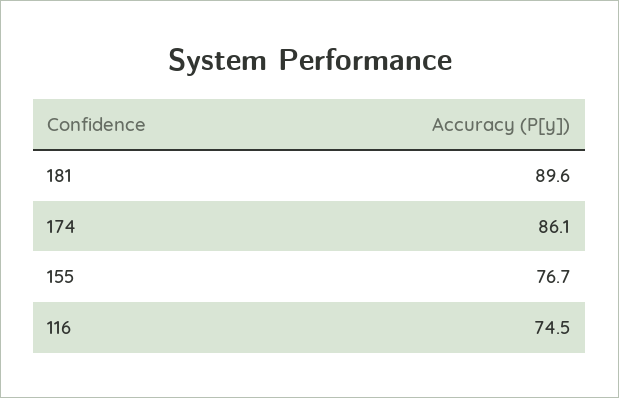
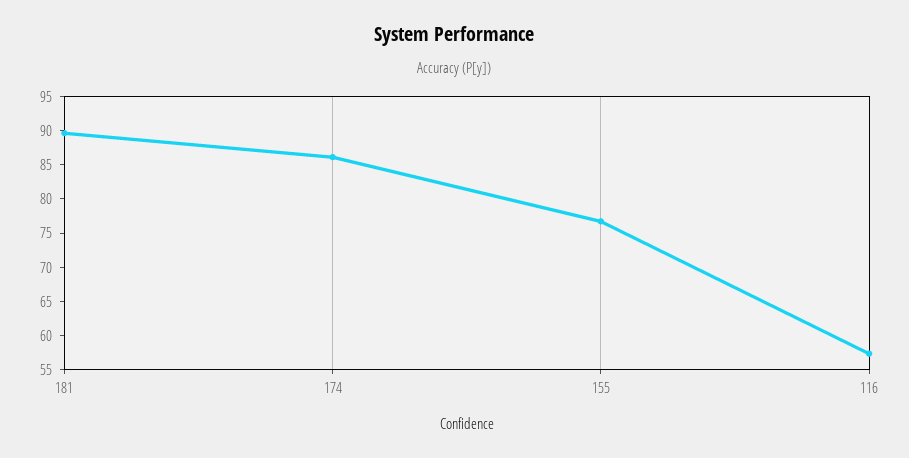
  {
    "181": 89.6,
    "174": 86.1,
    "155": 76.7,
-   "116": 74.5
+   "116": 57.5
  }

